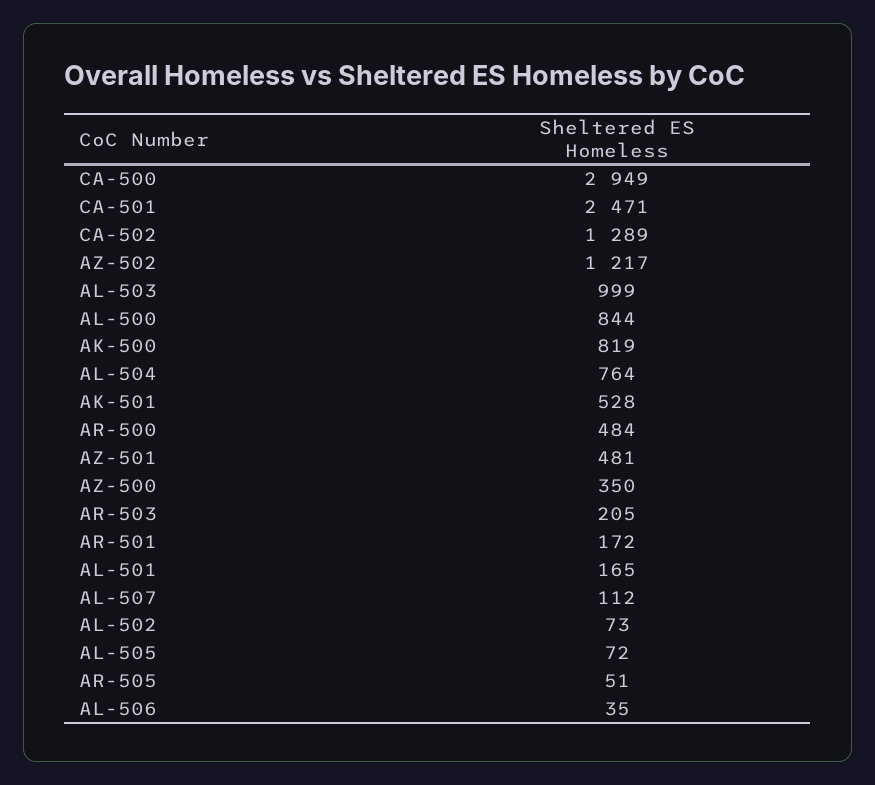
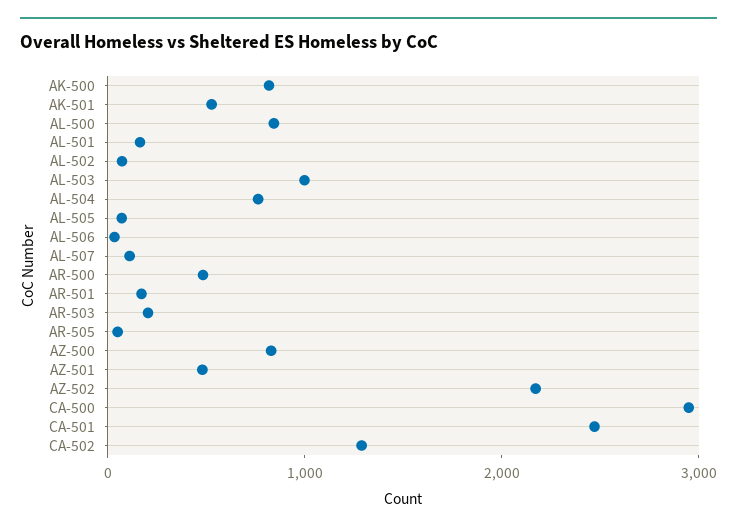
  {
    "CA-500": 2949,
    "CA-501": 2471,
    "CA-502": 1289,
-   "AZ-502": 1217,
+   "AZ-502": 2200,
    "AL-503": 999,
    "AL-500": 844,
    "AK-500": 819,
    "AL-504": 764,
    "AK-501": 528,
    "AR-500": 484,
    "AZ-501": 481,
-   "AZ-500": 350,
+   "AZ-500": 800,
    "AR-503": 205,
    "AR-501": 172,
    "AL-501": 165,
    "AL-507": 112,
    "AL-502": 73,
    "AL-505": 72,
    "AR-505": 51,
    "AL-506": 35
  }

